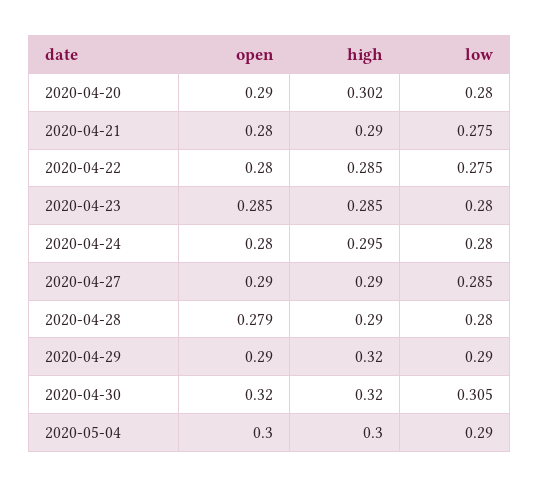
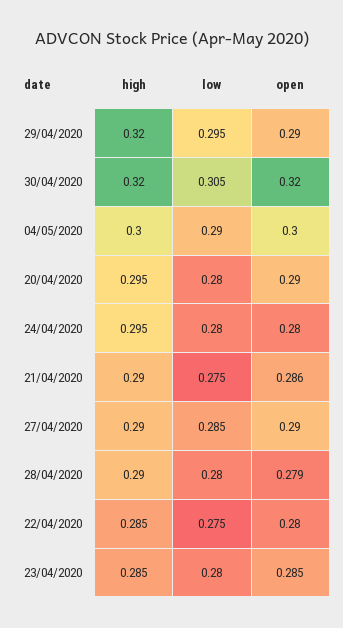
  {
    "open": {
      "2020-04-20": 0.29,
-     "2020-04-21": 0.28,
+     "2020-04-21": 0.286,
      "2020-04-22": 0.28,
      "2020-04-23": 0.285,
      "2020-04-24": 0.28,
      "2020-04-27": 0.29,
      "2020-04-28": 0.279,
      "2020-04-29": 0.29,
      "2020-04-30": 0.32,
      "2020-05-04": 0.3
    },
    "high": {
-     "2020-04-20": 0.302,
+     "2020-04-20": 0.295,
      "2020-04-21": 0.29,
      "2020-04-22": 0.285,
      "2020-04-23": 0.285,
      "2020-04-24": 0.295,
      "2020-04-27": 0.29,
      "2020-04-28": 0.29,
      "2020-04-29": 0.32,
      "2020-04-30": 0.32,
      "2020-05-04": 0.3
    },
    "low": {
      "2020-04-20": 0.28,
      "2020-04-21": 0.275,
      "2020-04-22": 0.275,
      "2020-04-23": 0.28,
      "2020-04-24": 0.28,
      "2020-04-27": 0.285,
      "2020-04-28": 0.28,
-     "2020-04-29": 0.29,
+     "2020-04-29": 0.295,
      "2020-04-30": 0.305,
      "2020-05-04": 0.29
    }
  }

